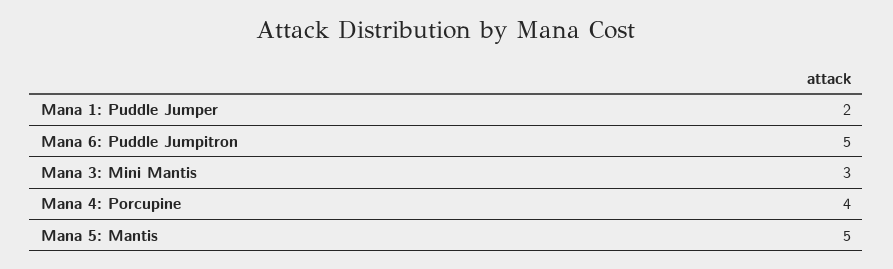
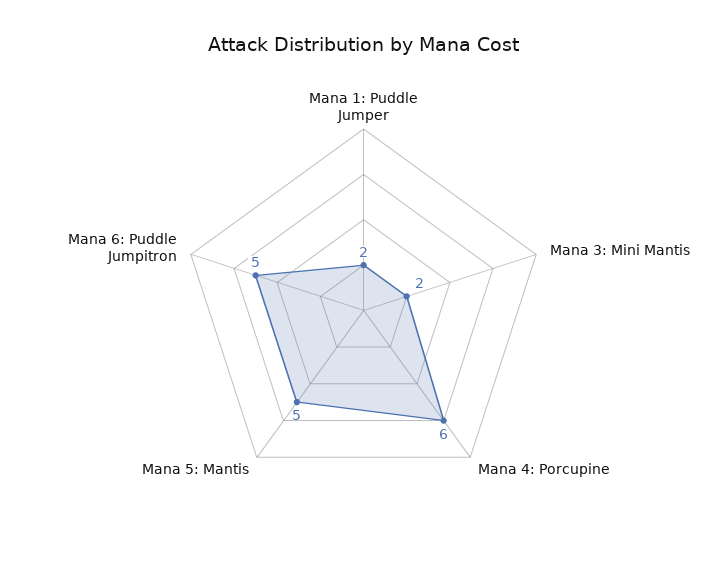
  {
    "Mana 1: Puddle Jumper": 2,
    "Mana 6: Puddle Jumpitron": 5,
-   "Mana 3: Mini Mantis": 3,
+   "Mana 3: Mini Mantis": 2,
-   "Mana 4: Porcupine": 4,
+   "Mana 4: Porcupine": 6,
    "Mana 5: Mantis": 5
  }

